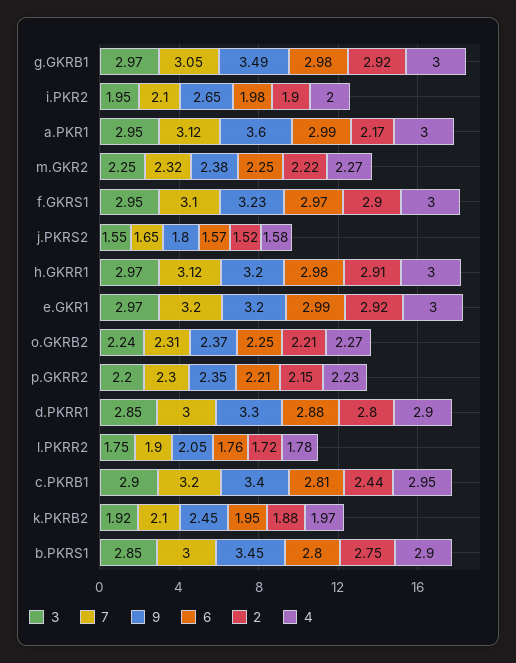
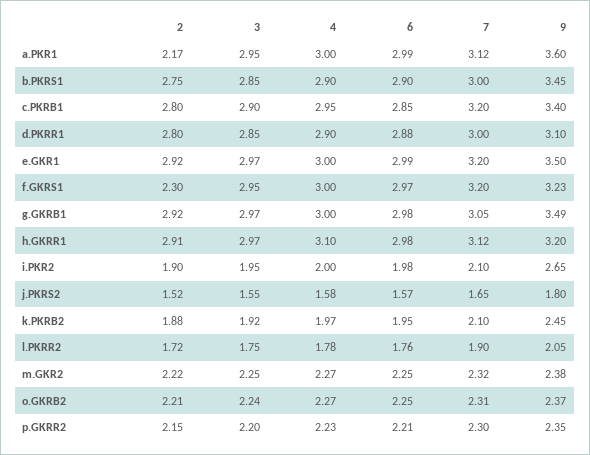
  {
    "3": {
      "g.GKRB1": 2.97,
      "i.PKR2": 1.95,
      "a.PKR1": 2.95,
      "m.GKR2": 2.25,
      "f.GKRS1": 2.95,
      "j.PKRS2": 1.55,
      "h.GKRR1": 2.97,
      "e.GKR1": 2.97,
      "o.GKRB2": 2.24,
      "p.GKRR2": 2.2,
      "d.PKRR1": 2.85,
      "l.PKRR2": 1.75,
      "c.PKRB1": 2.9,
      "k.PKRB2": 1.92,
      "b.PKRS1": 2.85
    },
    "7": {
      "g.GKRB1": 3.05,
      "i.PKR2": 2.1,
      "a.PKR1": 3.12,
      "m.GKR2": 2.32,
-     "f.GKRS1": 3.1,
+     "f.GKRS1": 3.2,
      "j.PKRS2": 1.65,
      "h.GKRR1": 3.12,
      "e.GKR1": 3.2,
      "o.GKRB2": 2.31,
      "p.GKRR2": 2.3,
      "d.PKRR1": 3,
      "l.PKRR2": 1.9,
      "c.PKRB1": 3.2,
      "k.PKRB2": 2.1,
      "b.PKRS1": 3
    },
    "9": {
      "g.GKRB1": 3.49,
      "i.PKR2": 2.65,
      "a.PKR1": 3.6,
      "m.GKR2": 2.38,
      "f.GKRS1": 3.23,
      "j.PKRS2": 1.8,
      "h.GKRR1": 3.2,
-     "e.GKR1": 3.2,
+     "e.GKR1": 3.5,
      "o.GKRB2": 2.37,
      "p.GKRR2": 2.35,
-     "d.PKRR1": 3.3,
+     "d.PKRR1": 3.1,
      "l.PKRR2": 2.05,
      "c.PKRB1": 3.4,
      "k.PKRB2": 2.45,
      "b.PKRS1": 3.45
    },
    "6": {
      "g.GKRB1": 2.98,
      "i.PKR2": 1.98,
      "a.PKR1": 2.99,
      "m.GKR2": 2.25,
      "f.GKRS1": 2.97,
      "j.PKRS2": 1.57,
      "h.GKRR1": 2.98,
      "e.GKR1": 2.99,
      "o.GKRB2": 2.25,
      "p.GKRR2": 2.21,
      "d.PKRR1": 2.88,
      "l.PKRR2": 1.76,
-     "c.PKRB1": 2.81,
+     "c.PKRB1": 2.85,
      "k.PKRB2": 1.95,
-     "b.PKRS1": 2.8
+     "b.PKRS1": 2.9
    },
    "2": {
      "g.GKRB1": 2.92,
      "i.PKR2": 1.9,
      "a.PKR1": 2.17,
      "m.GKR2": 2.22,
-     "f.GKRS1": 2.9,
+     "f.GKRS1": 2.3,
      "j.PKRS2": 1.52,
      "h.GKRR1": 2.91,
      "e.GKR1": 2.92,
      "o.GKRB2": 2.21,
      "p.GKRR2": 2.15,
      "d.PKRR1": 2.8,
      "l.PKRR2": 1.72,
-     "c.PKRB1": 2.44,
+     "c.PKRB1": 2.8,
      "k.PKRB2": 1.88,
      "b.PKRS1": 2.75
    },
    "4": {
      "g.GKRB1": 3,
      "i.PKR2": 2,
      "a.PKR1": 3,
      "m.GKR2": 2.27,
      "f.GKRS1": 3,
      "j.PKRS2": 1.58,
-     "h.GKRR1": 3,
+     "h.GKRR1": 3.1,
      "e.GKR1": 3,
      "o.GKRB2": 2.27,
      "p.GKRR2": 2.23,
      "d.PKRR1": 2.9,
      "l.PKRR2": 1.78,
      "c.PKRB1": 2.95,
      "k.PKRB2": 1.97,
      "b.PKRS1": 2.9
    }
  }

